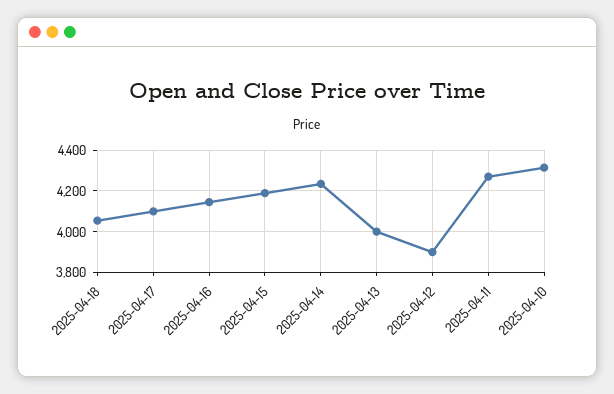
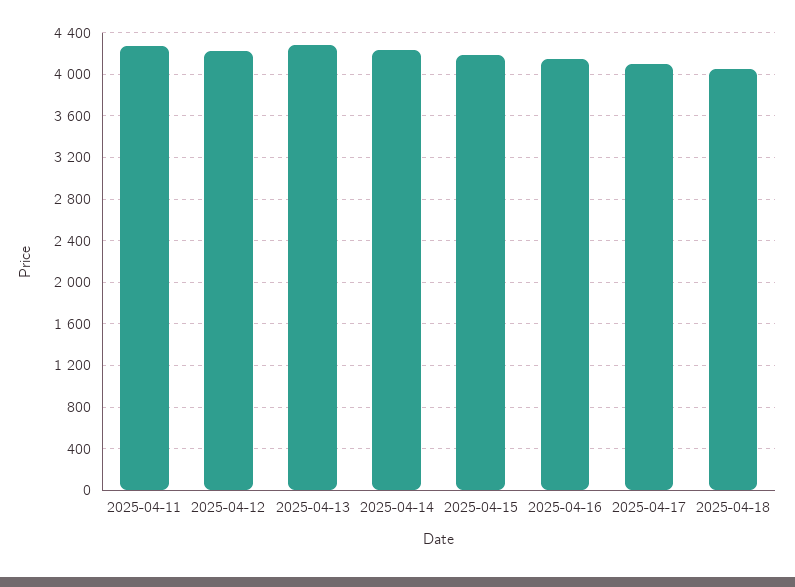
  {
    "2025-04-18": 4050,
    "2025-04-17": 4100,
    "2025-04-16": 4150,
    "2025-04-15": 4200,
    "2025-04-14": 4250,
-   "2025-04-13": 4000,
+   "2025-04-13": 4300,
-   "2025-04-12": 3900,
+   "2025-04-12": 4200,
-   "2025-04-11": 4250,
+   "2025-04-11": 4250
-   "2025-04-10": 4300
  }

